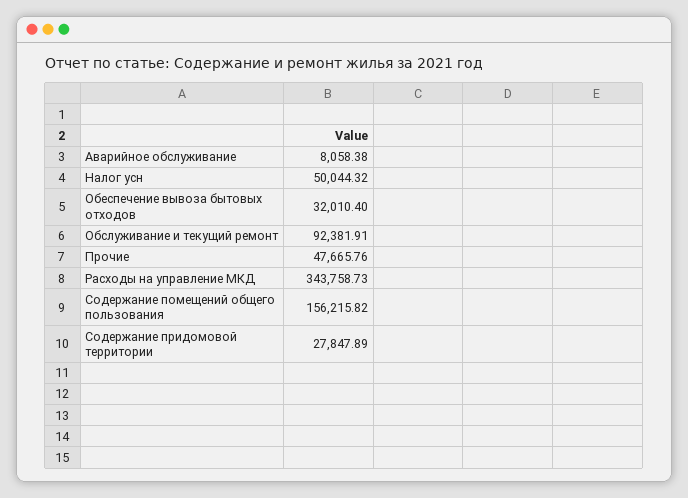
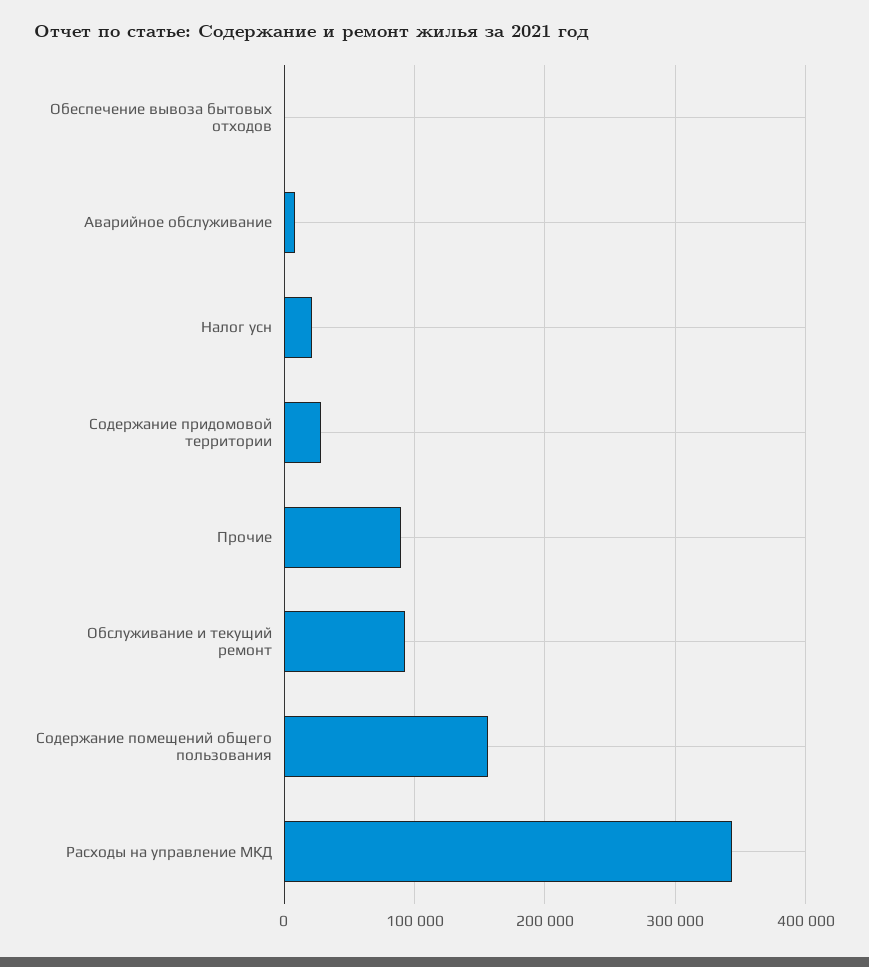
  {
    "Аварийное обслуживание": 8058.38,
-   "Налог усн": 50044.32,
+   "Налог усн": 20000,
-   "Обеспечение вывоза бытовых отходов": 32010.4,
+   "Обеспечение вывоза бытовых отходов": 0,
    "Обслуживание и текущий ремонт": 92381.91,
-   "Прочие": 47665.76,
+   "Прочие": 90000,
    "Расходы на управление МКД": 343758.73,
    "Содержание помещений общего пользования": 156215.82,
    "Содержание придомовой территории": 27847.89
  }

